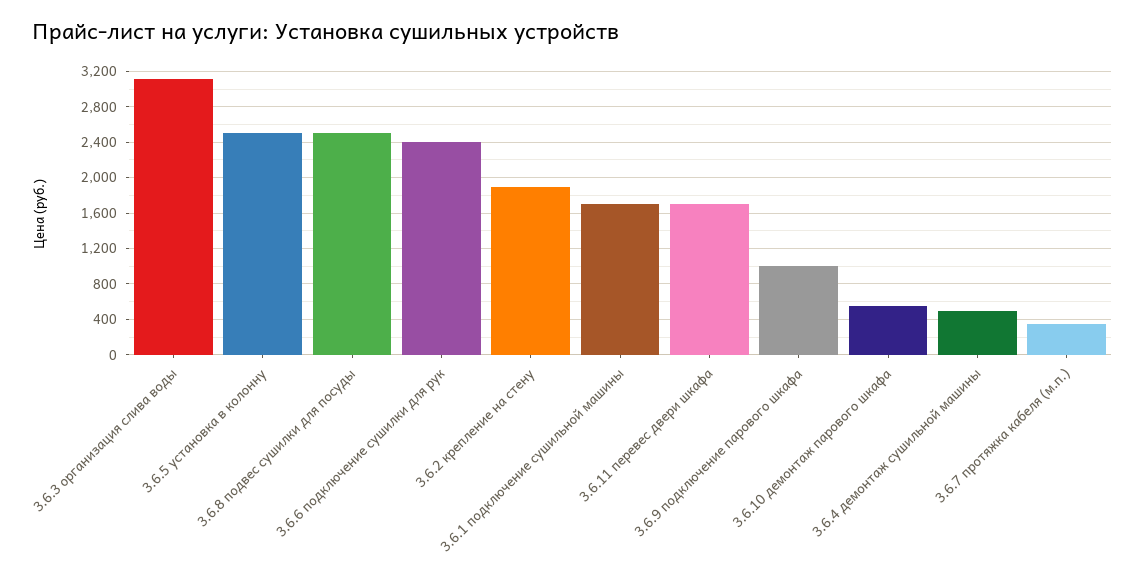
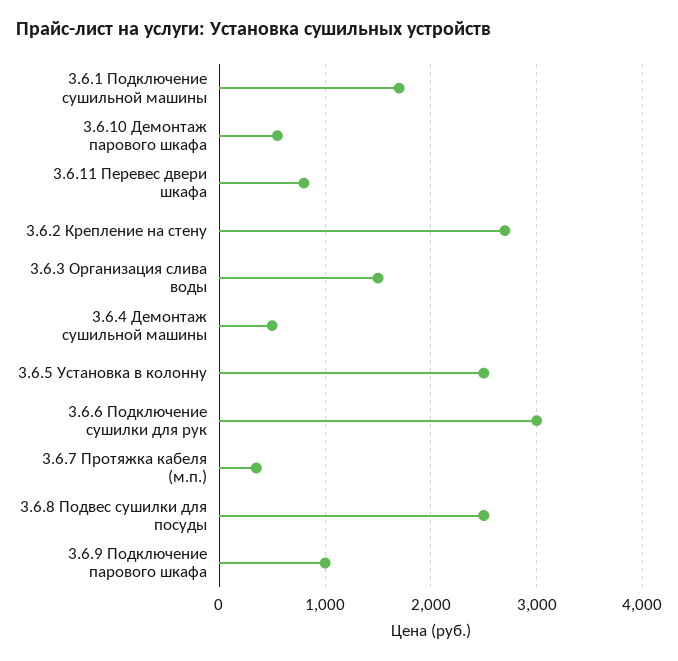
  {
-   "3.6.3 организация слива воды": 3100,
+   "3.6.3 организация слива воды": 1500,
    "3.6.5 установка в колонну": 2500,
    "3.6.8 подвес сушилки для посуды": 2500,
-   "3.6.6 подключение сушилки для рук": 2400,
+   "3.6.6 подключение сушилки для рук": 3000,
-   "3.6.2 крепление на стену": 1900,
+   "3.6.2 крепление на стену": 2700,
    "3.6.1 подключение сушильной машины": 1700,
-   "3.6.11 перевес двери шкафа": 1700,
+   "3.6.11 перевес двери шкафа": 800,
    "3.6.9 подключение парового шкафа": 1000,
    "3.6.10 демонтаж парового шкафа": 600,
    "3.6.4 демонтаж сушильной машины": 500,
    "3.6.7 протяжка кабеля (м.п.)": 400
  }

